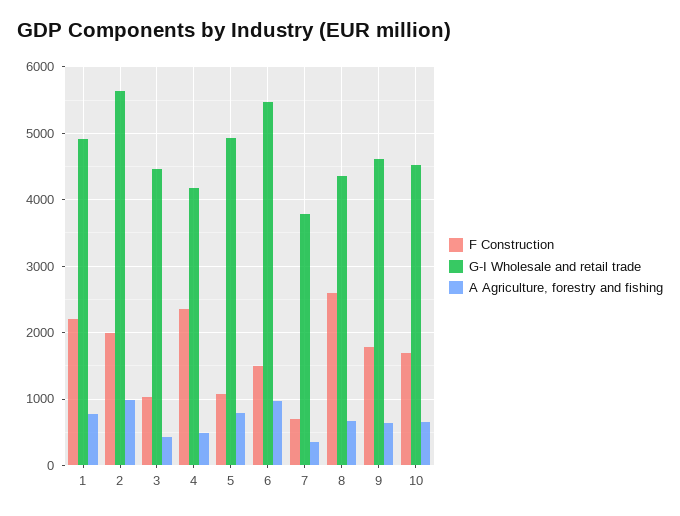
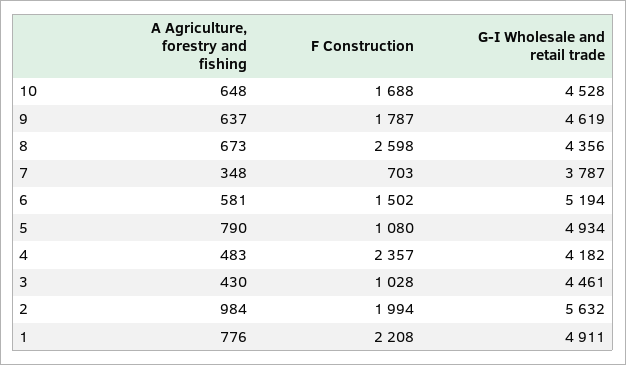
  {
    "F Construction": {
      "1": 2208,
      "2": 1994,
      "3": 1028,
      "4": 2357,
      "5": 1080,
      "6": 1502,
      "7": 703,
      "8": 2598,
      "9": 1787,
      "10": 1688
    },
    "G-I Wholesale and retail trade": {
      "1": 4911,
      "2": 5632,
      "3": 4461,
      "4": 4182,
      "5": 4934,
-     "6": 5500,
+     "6": 5194,
      "7": 3787,
      "8": 4356,
      "9": 4619,
      "10": 4528
    },
    "A Agriculture, forestry and fishing": {
      "1": 776,
      "2": 984,
      "3": 430,
      "4": 483,
      "5": 790,
-     "6": 1000,
+     "6": 581,
      "7": 348,
      "8": 673,
      "9": 637,
      "10": 648
    }
  }

